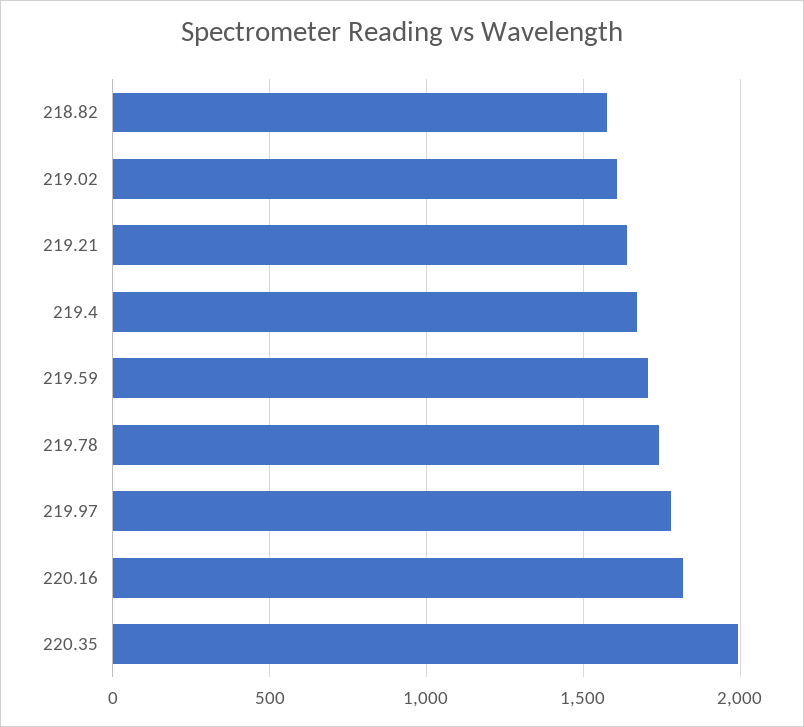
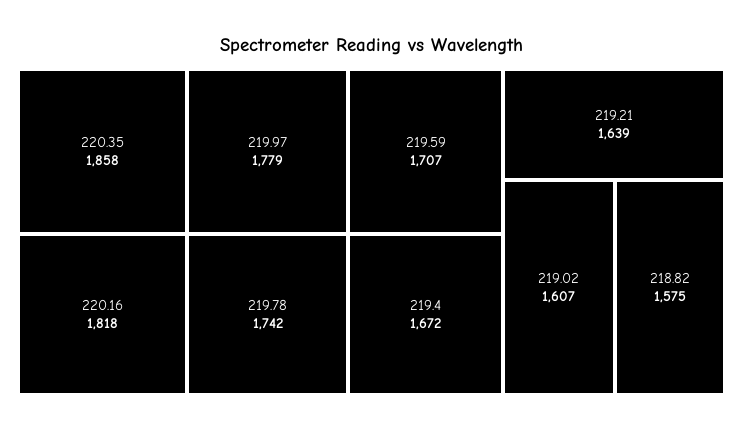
  {
    "218.82": 1575,
    "219.02": 1607,
    "219.21": 1639,
    "219.4": 1672,
    "219.59": 1707,
    "219.78": 1742,
    "219.97": 1779,
    "220.16": 1818,
-   "220.35": 2000
+   "220.35": 1858
  }

